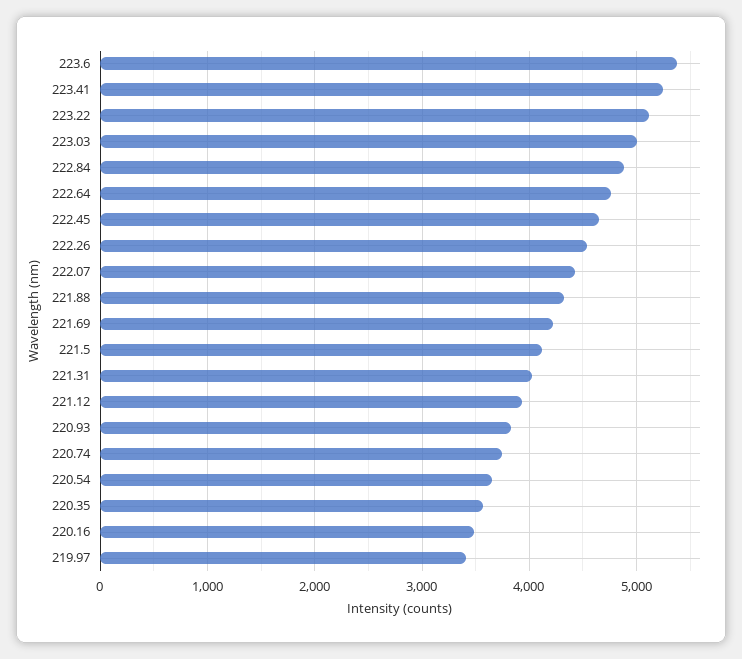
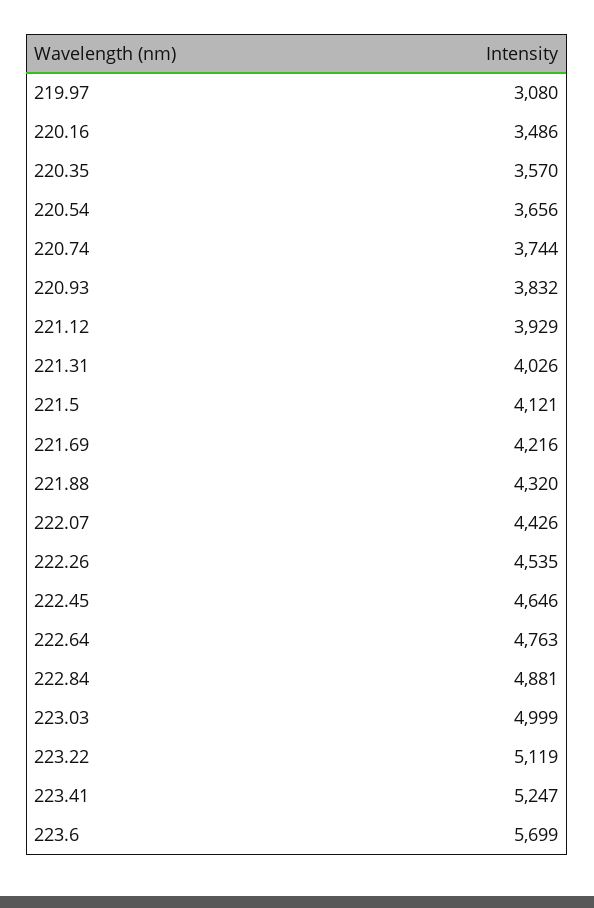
  {
-   "223.6": 5400,
+   "223.6": 5699,
    "223.41": 5247,
    "223.22": 5119,
    "223.03": 4999,
    "222.84": 4881,
    "222.64": 4763,
    "222.45": 4646,
    "222.26": 4535,
    "222.07": 4426,
    "221.88": 4320,
    "221.69": 4216,
    "221.5": 4121,
    "221.31": 4026,
    "221.12": 3929,
    "220.93": 3832,
    "220.74": 3744,
    "220.54": 3656,
    "220.35": 3570,
    "220.16": 3486,
-   "219.97": 3400
+   "219.97": 3080
  }

